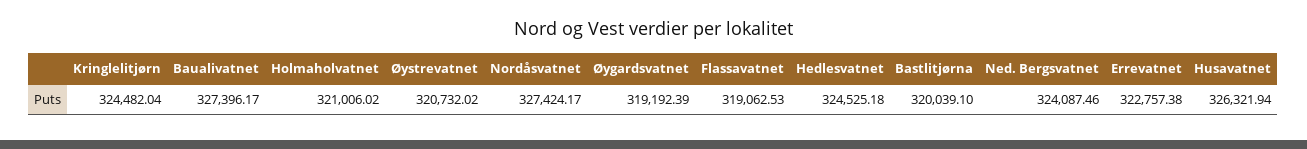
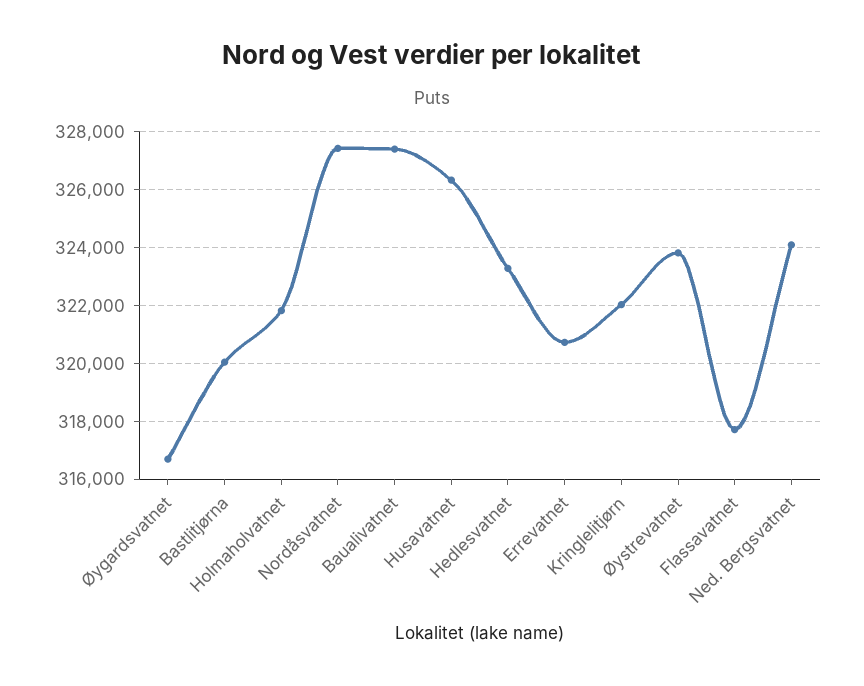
  {
-   "Kringlelitjørn": 324482.04,
+   "Kringlelitjørn": 322000,
    "Baualivatnet": 327396.17,
-   "Holmaholvatnet": 321006.02,
+   "Holmaholvatnet": 321750,
-   "Øystrevatnet": 320732.02,
+   "Øystrevatnet": 323750,
    "Nordåsvatnet": 327424.17,
-   "Øygardsvatnet": 319192.39,
+   "Øygardsvatnet": 316750,
-   "Flassavatnet": 319062.53,
+   "Flassavatnet": 317750,
-   "Hedlesvatnet": 324525.18,
+   "Hedlesvatnet": 323250,
    "Bastlitjørna": 320039.1,
    "Ned. Bergsvatnet": 324087.46,
-   "Errevatnet": 322757.38,
+   "Errevatnet": 320750,
    "Husavatnet": 326321.94
  }

